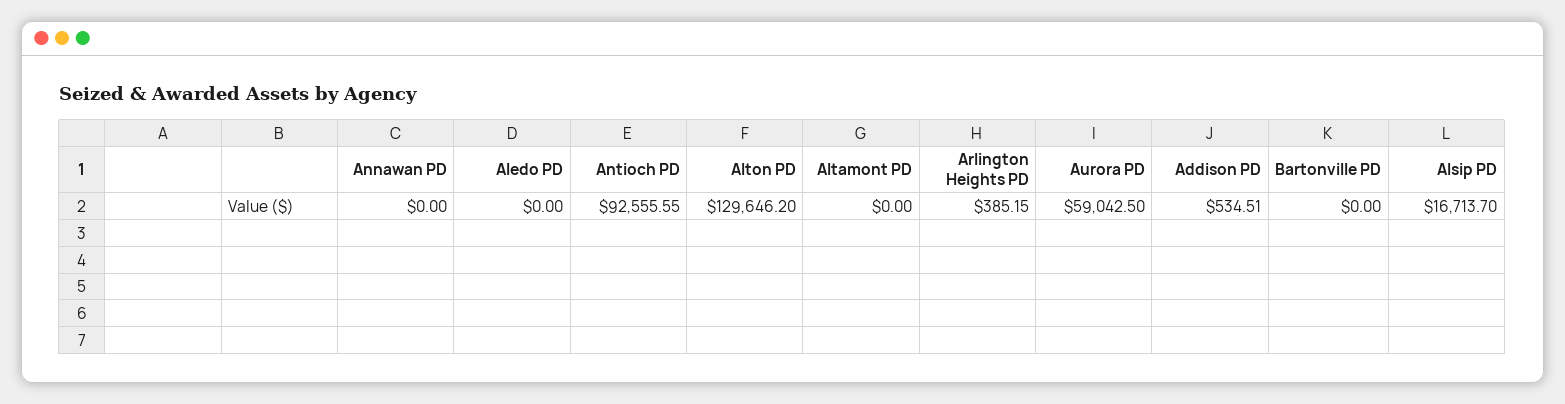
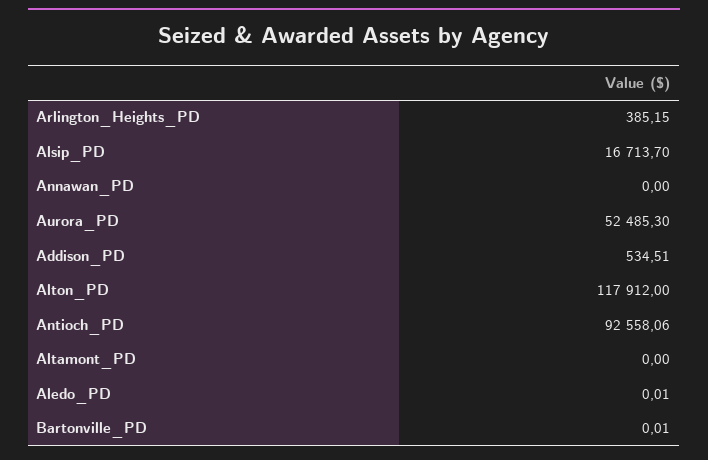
  {
    "Annawan PD": 0,
-   "Aledo PD": 0,
+   "Aledo PD": 0.01,
-   "Antioch PD": 92555.55,
+   "Antioch PD": 92558.06,
-   "Alton PD": 129646.2,
+   "Alton PD": 117912,
    "Altamont PD": 0,
    "Arlington Heights PD": 385.15,
-   "Aurora PD": 59042.5,
+   "Aurora PD": 52485.3,
    "Addison PD": 534.51,
-   "Bartonville PD": 0,
+   "Bartonville PD": 0.01,
    "Alsip PD": 16713.7
  }

